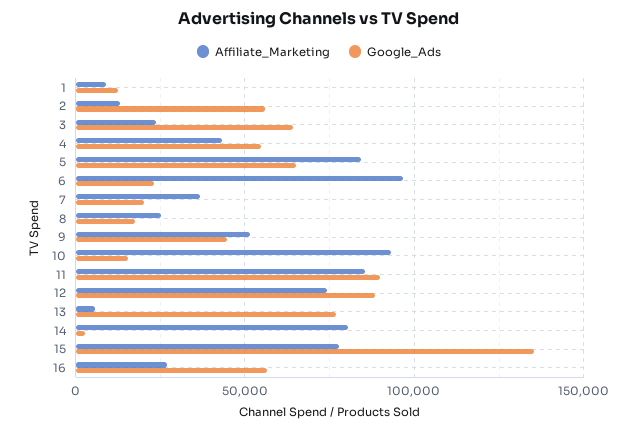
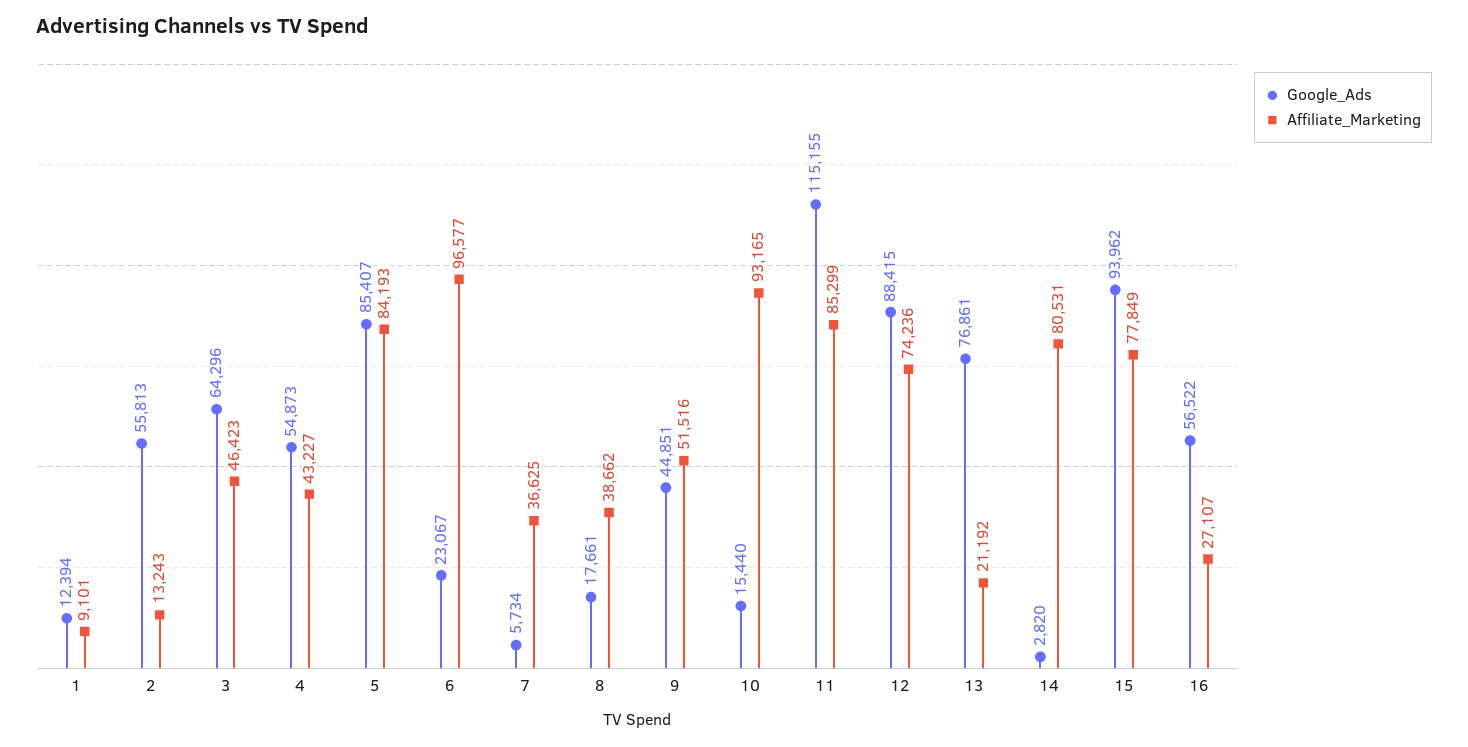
  {
    "Affiliate_Marketing": {
      "1": 9101,
      "2": 13243,
-     "3": 25000,
+     "3": 46423,
      "4": 43227,
      "5": 84193,
      "6": 96577,
      "7": 36625,
-     "8": 25000,
+     "8": 38662,
      "9": 51516,
      "10": 93165,
      "11": 85299,
      "12": 74236,
-     "13": 5000,
+     "13": 21192,
      "14": 80531,
      "15": 77849,
      "16": 27107
    },
    "Google_Ads": {
      "1": 12394,
      "2": 55813,
      "3": 64296,
      "4": 54873,
-     "5": 65000,
+     "5": 85407,
      "6": 23067,
-     "7": 20000,
+     "7": 5734,
      "8": 17661,
      "9": 44851,
      "10": 15440,
-     "11": 90000,
+     "11": 115155,
      "12": 88415,
      "13": 76861,
      "14": 2820,
-     "15": 135000,
+     "15": 93962,
      "16": 56522
    }
  }

